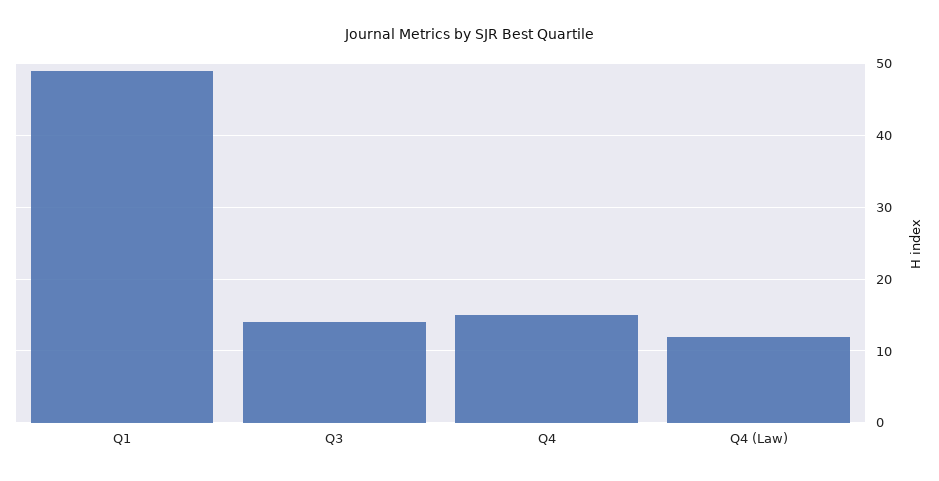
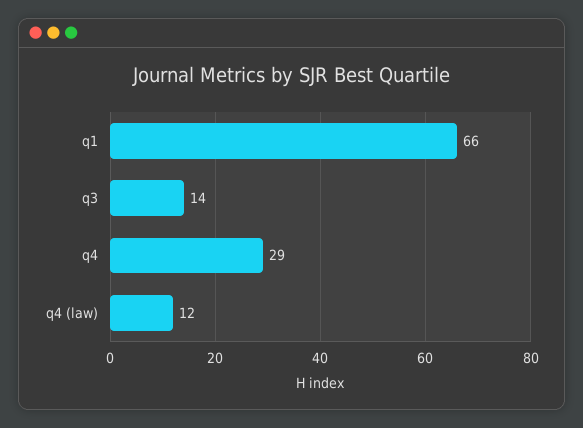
  {
-   "Q1": 49,
+   "Q1": 66,
    "Q3": 14,
-   "Q4": 15,
+   "Q4": 29,
    "Q4 (Law)": 12
  }

